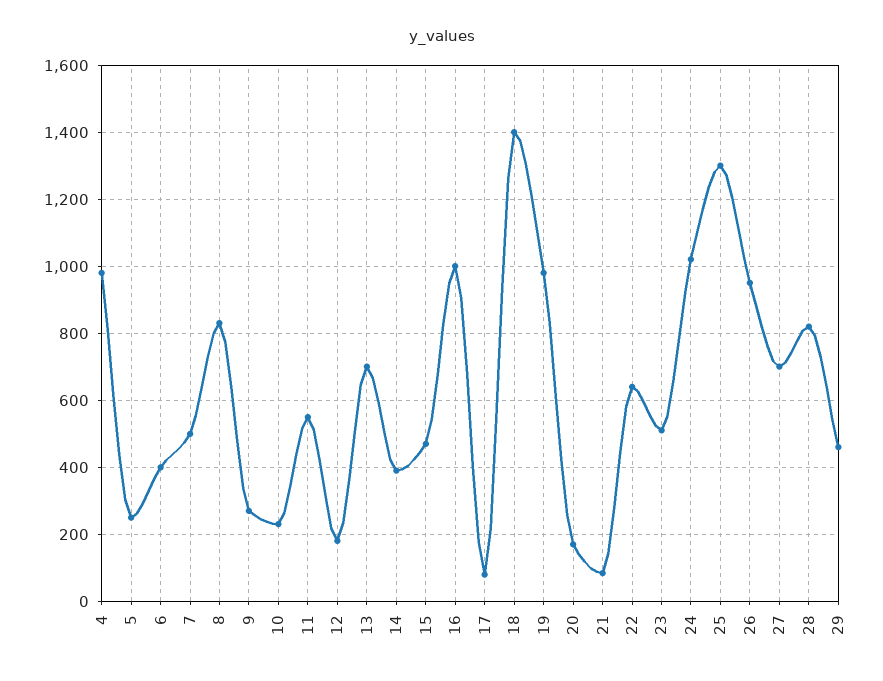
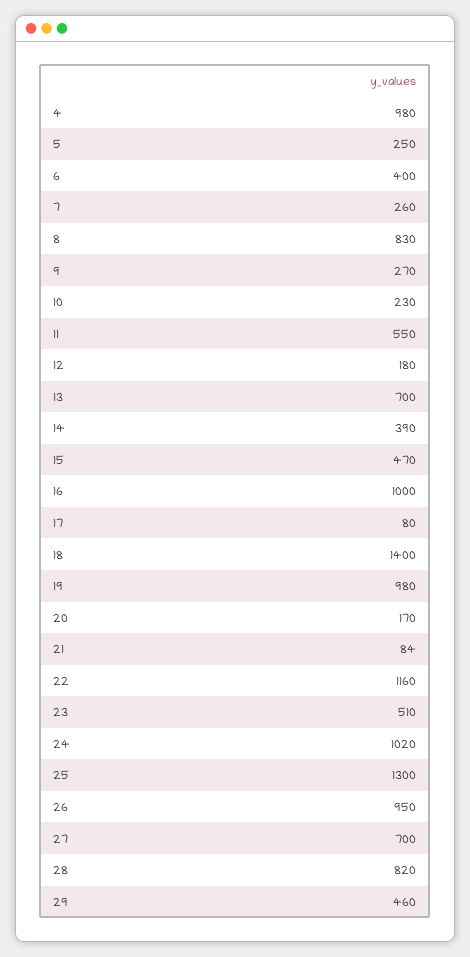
  {
    "4": 980,
    "5": 250,
    "6": 400,
-   "7": 500,
+   "7": 260,
    "8": 830,
    "9": 270,
    "10": 230,
    "11": 550,
    "12": 180,
    "13": 700,
    "14": 390,
    "15": 470,
    "16": 1000,
    "17": 80,
    "18": 1400,
    "19": 980,
    "20": 170,
    "21": 84,
-   "22": 640,
+   "22": 1160,
    "23": 510,
    "24": 1020,
    "25": 1300,
    "26": 950,
    "27": 700,
    "28": 820,
    "29": 460
  }

